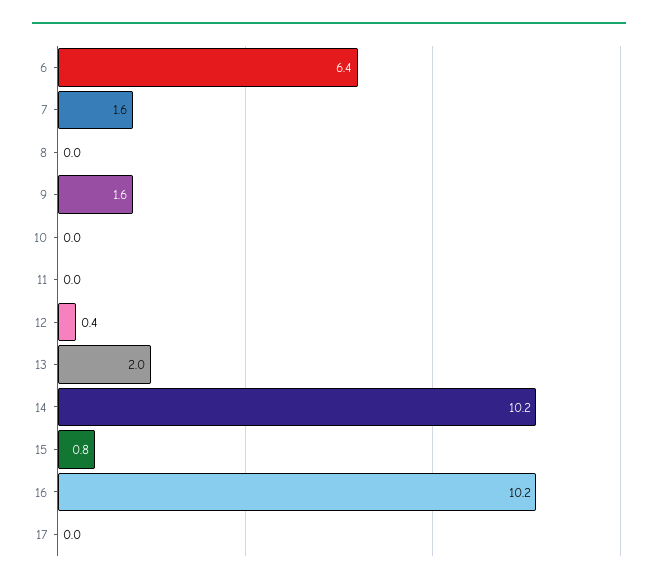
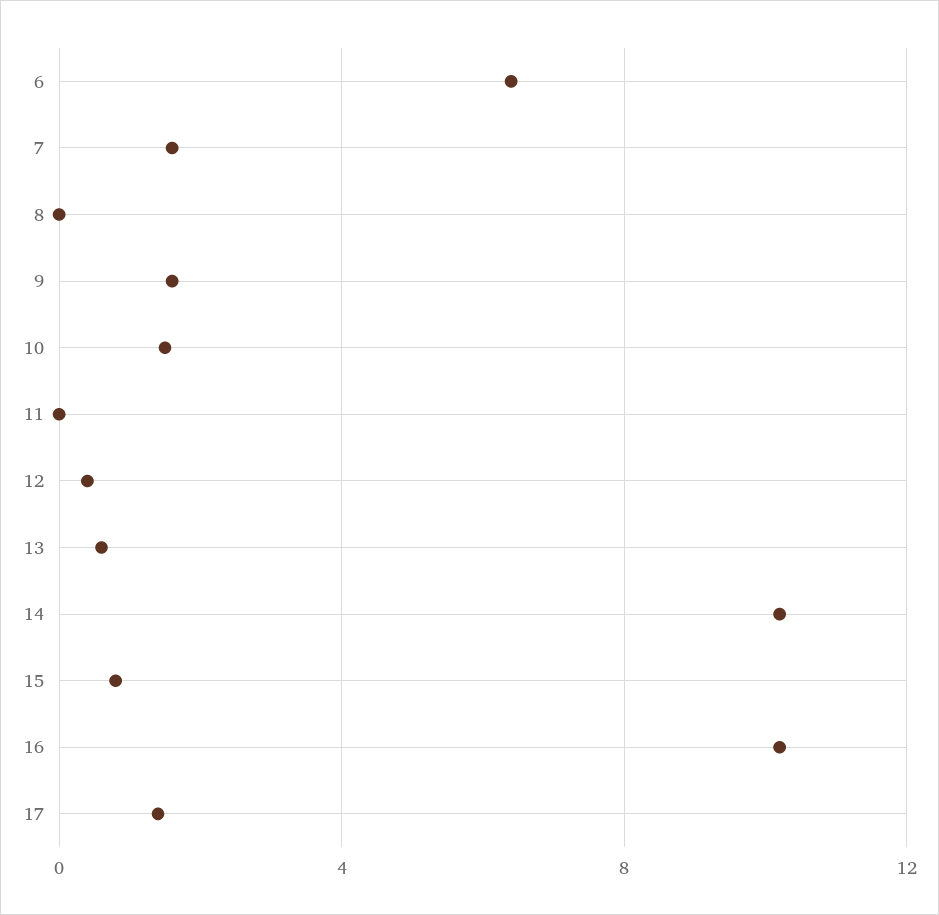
  {
    "6": 6.4,
    "7": 1.6,
    "8": 0,
    "9": 1.6,
-   "10": 0,
+   "10": 1.5,
    "11": 0,
    "12": 0.4,
-   "13": 2,
+   "13": 0.5,
    "14": 10.2,
    "15": 0.8,
    "16": 10.2,
-   "17": 0
+   "17": 1.5
  }

